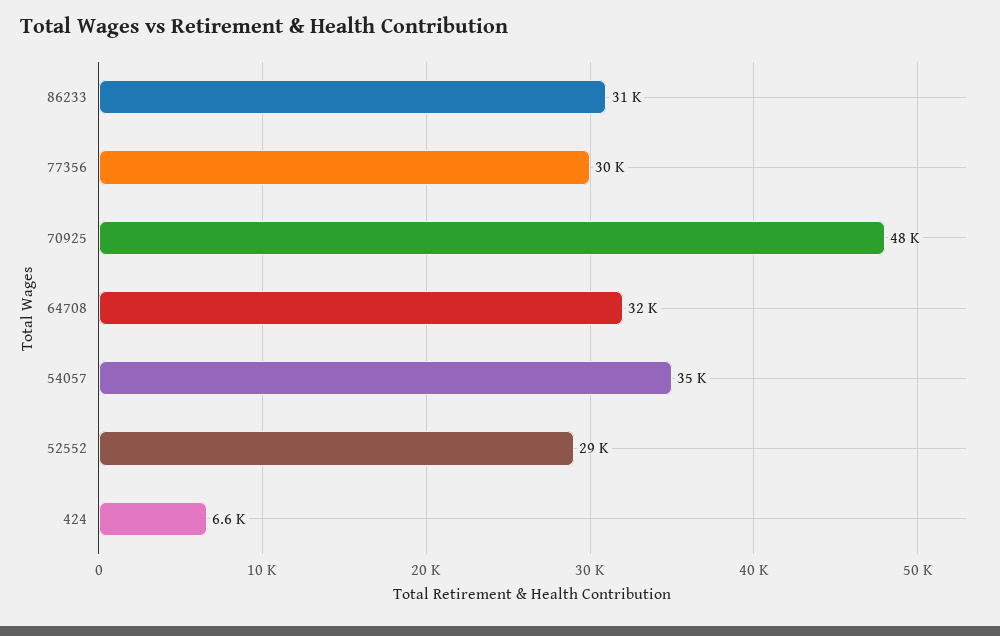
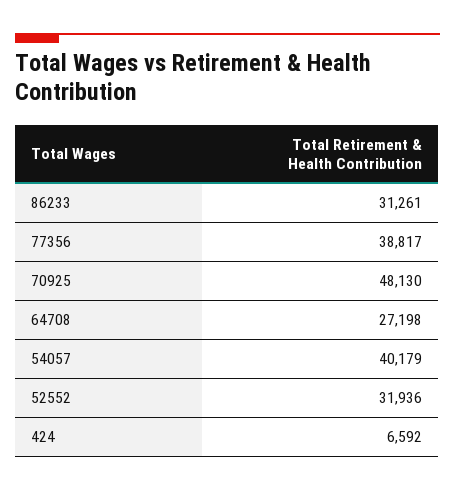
  {
    "86233": 31261,
-   "77356": 30000,
+   "77356": 38817,
    "70925": 48130,
-   "64708": 32000,
+   "64708": 27198,
-   "54057": 35000,
+   "54057": 40179,
-   "52552": 29000,
+   "52552": 31936,
    "424": 6592
  }

